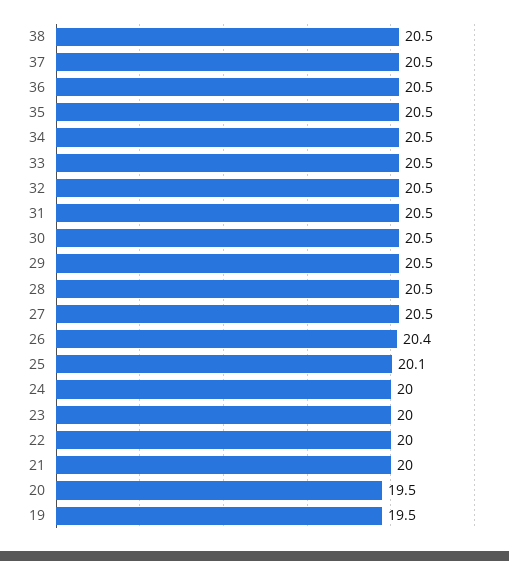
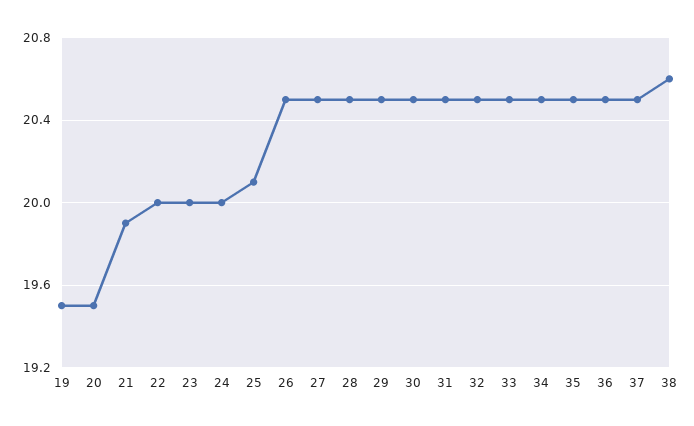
  {
-   "38": 20.5,
+   "38": 20.6,
    "37": 20.5,
    "36": 20.5,
    "35": 20.5,
    "34": 20.5,
    "33": 20.5,
    "32": 20.5,
    "31": 20.5,
    "30": 20.5,
    "29": 20.5,
    "28": 20.5,
    "27": 20.5,
-   "26": 20.4,
+   "26": 20.5,
    "25": 20.1,
    "24": 20,
    "23": 20,
    "22": 20,
-   "21": 20,
+   "21": 19.9,
    "20": 19.5,
    "19": 19.5
  }

